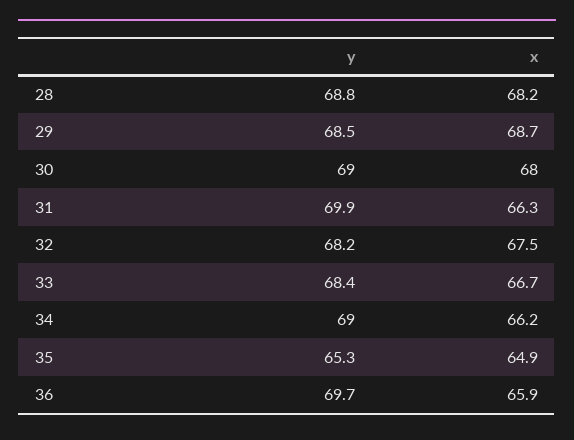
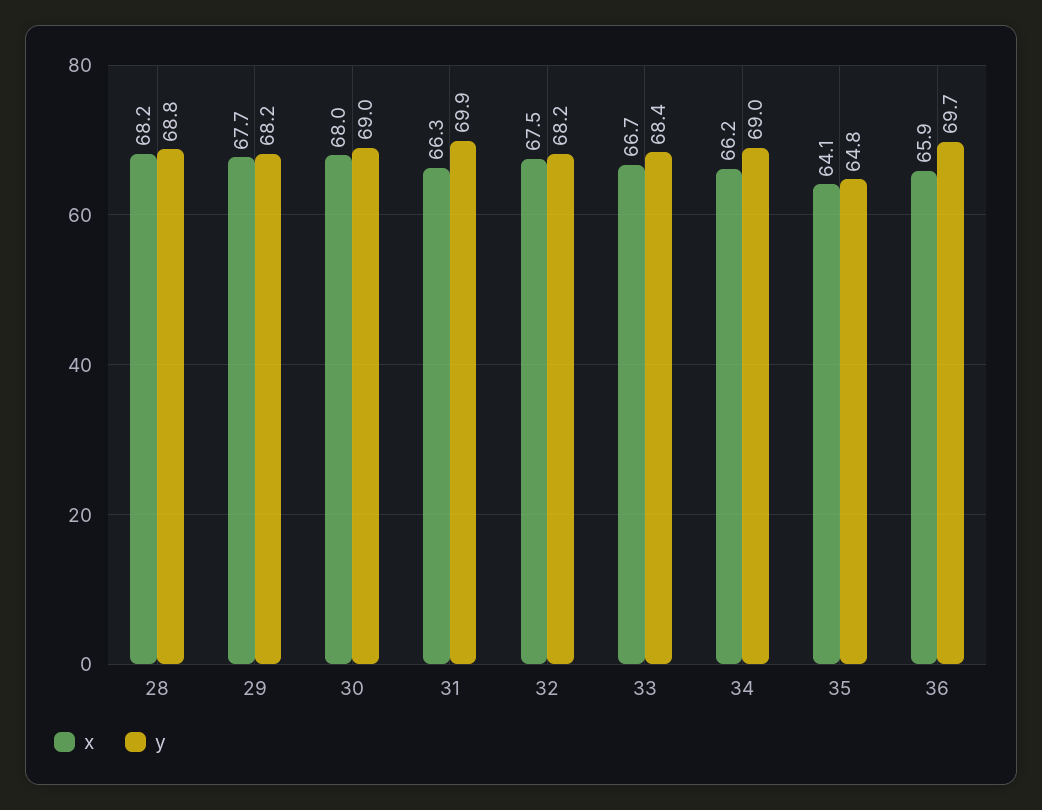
  {
    "y": {
      "28": 68.8,
-     "29": 68.5,
+     "29": 68.2,
      "30": 69,
      "31": 69.9,
      "32": 68.2,
      "33": 68.4,
      "34": 69,
-     "35": 65.3,
+     "35": 64.8,
      "36": 69.7
    },
    "x": {
      "28": 68.2,
-     "29": 68.7,
+     "29": 67.7,
      "30": 68,
      "31": 66.3,
      "32": 67.5,
      "33": 66.7,
      "34": 66.2,
-     "35": 64.9,
+     "35": 64.1,
      "36": 65.9
    }
  }

